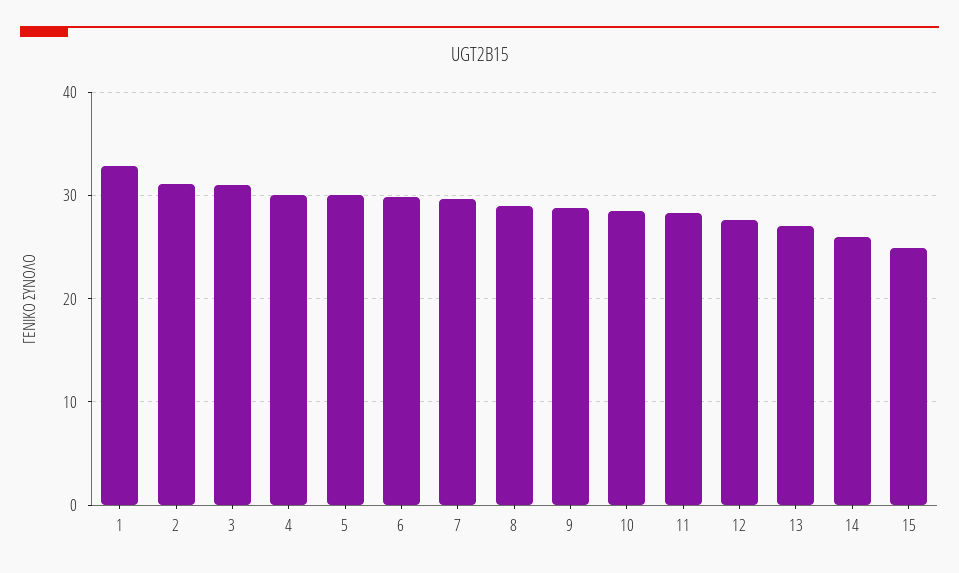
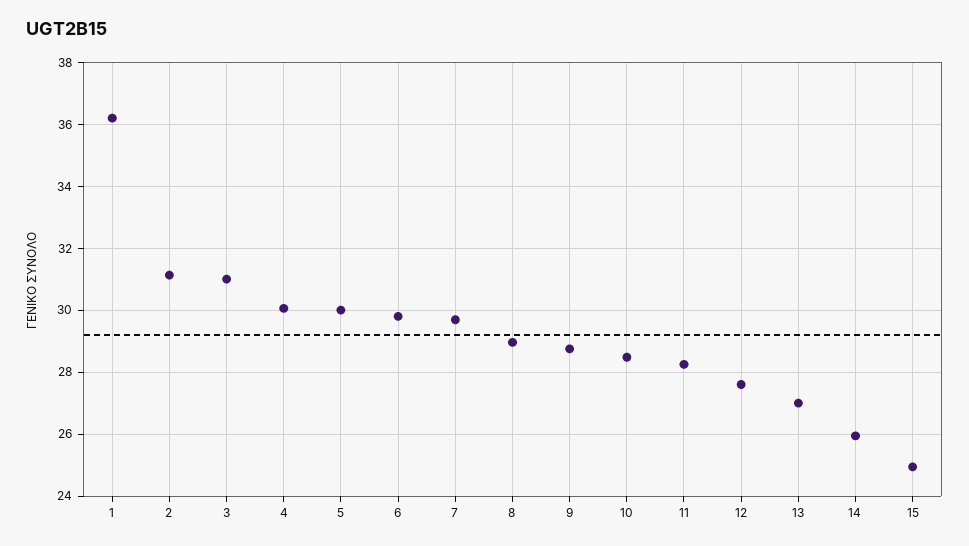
  {
-   "1": 33,
+   "1": 36.2,
    "2": 31.2,
    "3": 31,
    "4": 30,
    "5": 30,
    "6": 29.8,
    "7": 29.6,
    "8": 29,
    "9": 28.8,
    "10": 28.4,
    "11": 28.2,
    "12": 27.6,
    "13": 27,
    "14": 26,
    "15": 25
  }

